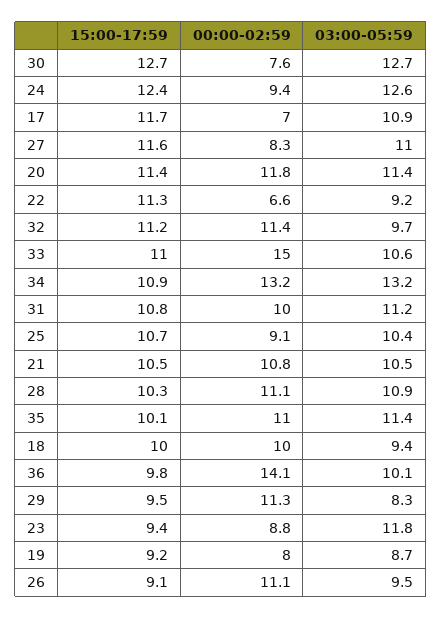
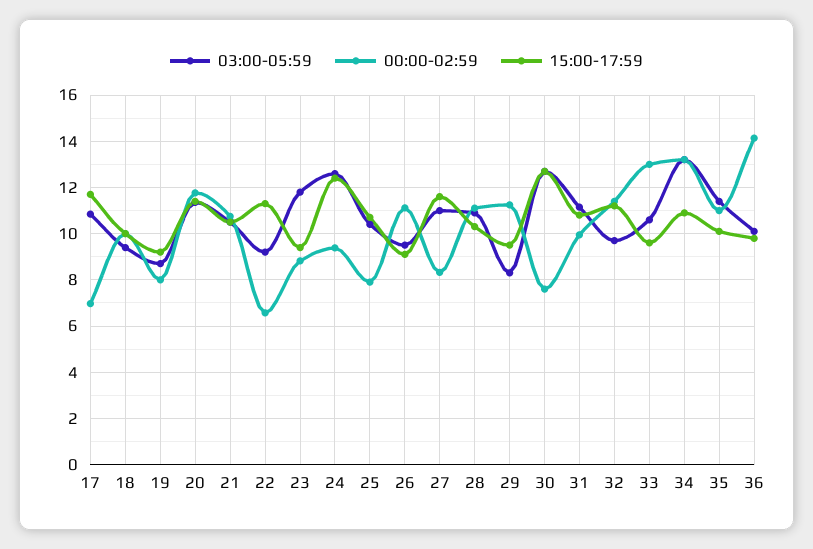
  {
    "15:00-17:59": {
      "30": 12.7,
      "24": 12.4,
      "17": 11.7,
      "27": 11.6,
      "20": 11.4,
      "22": 11.3,
      "32": 11.2,
-     "33": 11,
+     "33": 9.5,
      "34": 10.9,
      "31": 10.8,
      "25": 10.7,
      "21": 10.5,
      "28": 10.3,
      "35": 10.1,
      "18": 10,
      "36": 9.8,
      "29": 9.5,
      "23": 9.4,
      "19": 9.2,
      "26": 9.1
    },
    "00:00-02:59": {
      "30": 7.6,
      "24": 9.4,
      "17": 7,
      "27": 8.3,
      "20": 11.8,
      "22": 6.6,
      "32": 11.4,
-     "33": 15,
+     "33": 13,
      "34": 13.2,
      "31": 10,
-     "25": 9.1,
+     "25": 8,
      "21": 10.8,
      "28": 11.1,
      "35": 11,
      "18": 10,
      "36": 14.1,
      "29": 11.3,
      "23": 8.8,
      "19": 8,
      "26": 11.1
    },
    "03:00-05:59": {
      "30": 12.7,
      "24": 12.6,
      "17": 10.9,
      "27": 11,
      "20": 11.4,
      "22": 9.2,
      "32": 9.7,
      "33": 10.6,
      "34": 13.2,
      "31": 11.2,
      "25": 10.4,
      "21": 10.5,
      "28": 10.9,
      "35": 11.4,
      "18": 9.4,
      "36": 10.1,
      "29": 8.3,
      "23": 11.8,
      "19": 8.7,
      "26": 9.5
    }
  }

